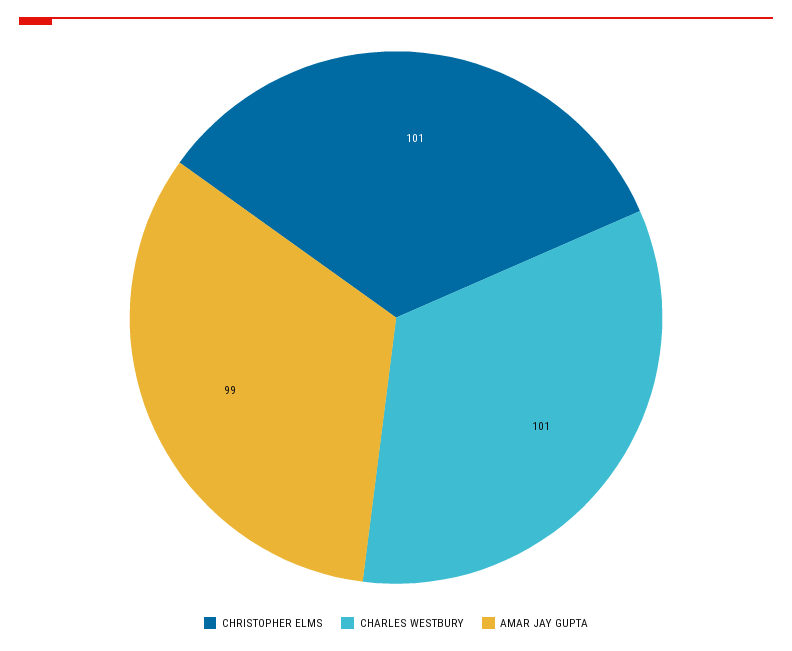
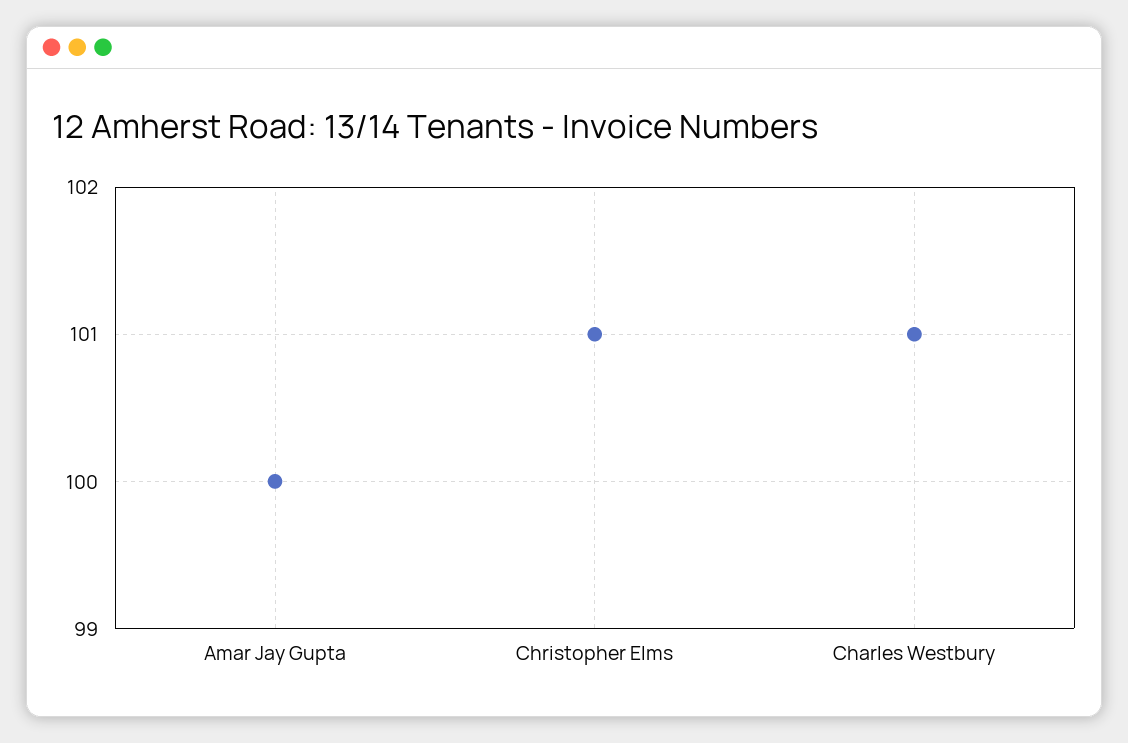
  {
    "CHRISTOPHER ELMS": 101,
    "CHARLES WESTBURY": 101,
-   "AMAR JAY GUPTA": 99
+   "AMAR JAY GUPTA": 100
  }

